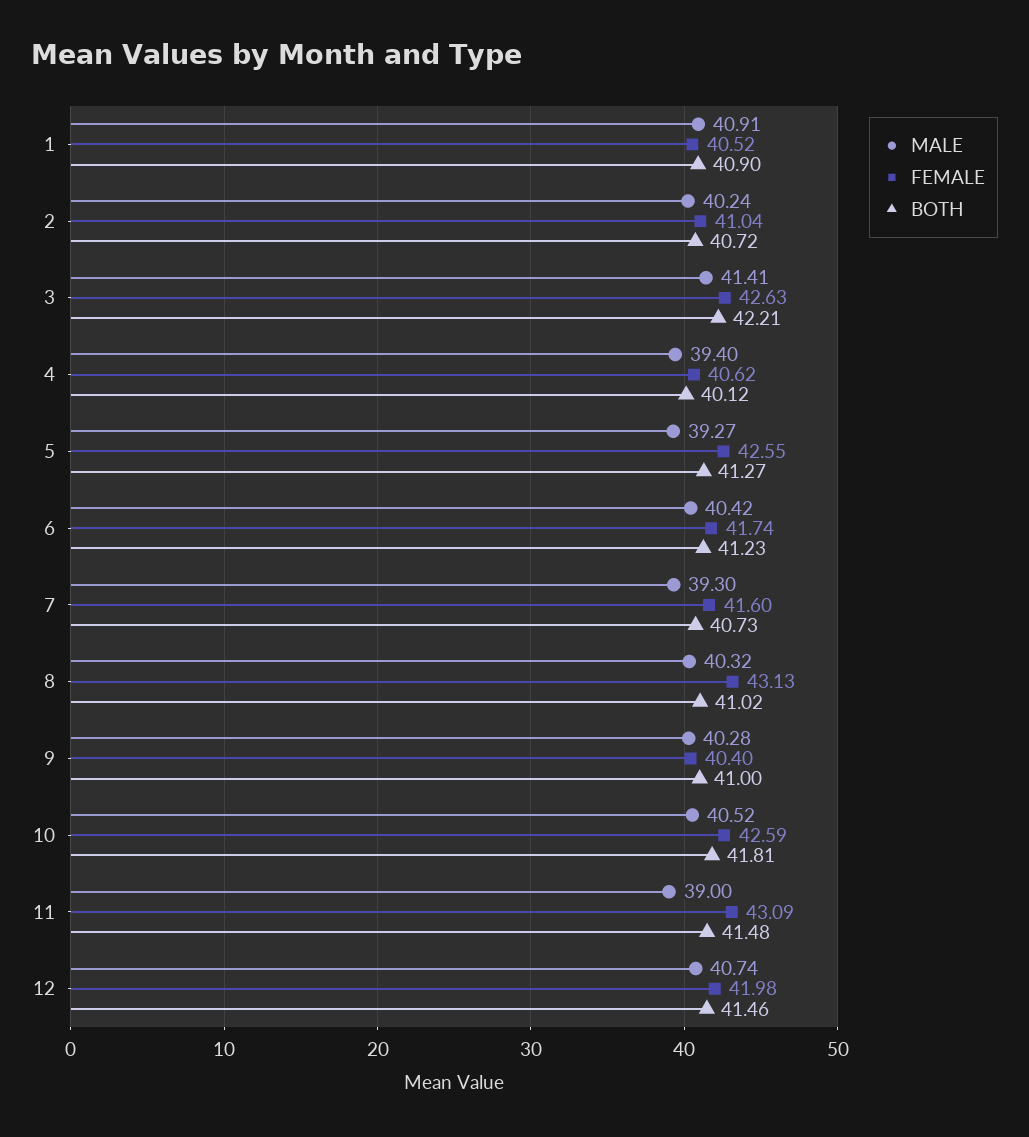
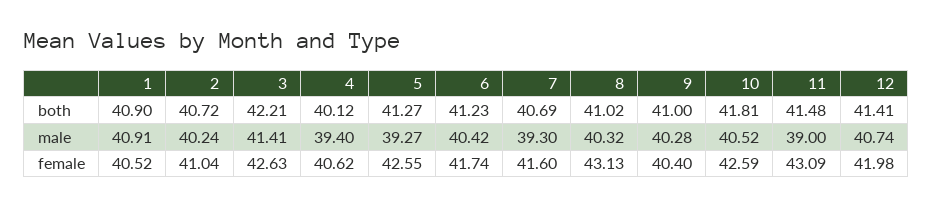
  {
    "MALE": {
      "1": 40.91,
      "2": 40.24,
      "3": 41.41,
      "4": 39.4,
      "5": 39.27,
      "6": 40.42,
      "7": 39.3,
      "8": 40.32,
      "9": 40.28,
      "10": 40.52,
      "11": 39,
      "12": 40.74
    },
    "FEMALE": {
      "1": 40.52,
      "2": 41.04,
      "3": 42.63,
      "4": 40.62,
      "5": 42.55,
      "6": 41.74,
      "7": 41.6,
      "8": 43.13,
      "9": 40.4,
      "10": 42.59,
      "11": 43.09,
      "12": 41.98
    },
    "BOTH": {
      "1": 40.9,
      "2": 40.72,
      "3": 42.21,
      "4": 40.12,
      "5": 41.27,
      "6": 41.23,
-     "7": 40.73,
+     "7": 40.69,
      "8": 41.02,
      "9": 41,
      "10": 41.81,
      "11": 41.48,
-     "12": 41.46
+     "12": 41.41
    }
  }

